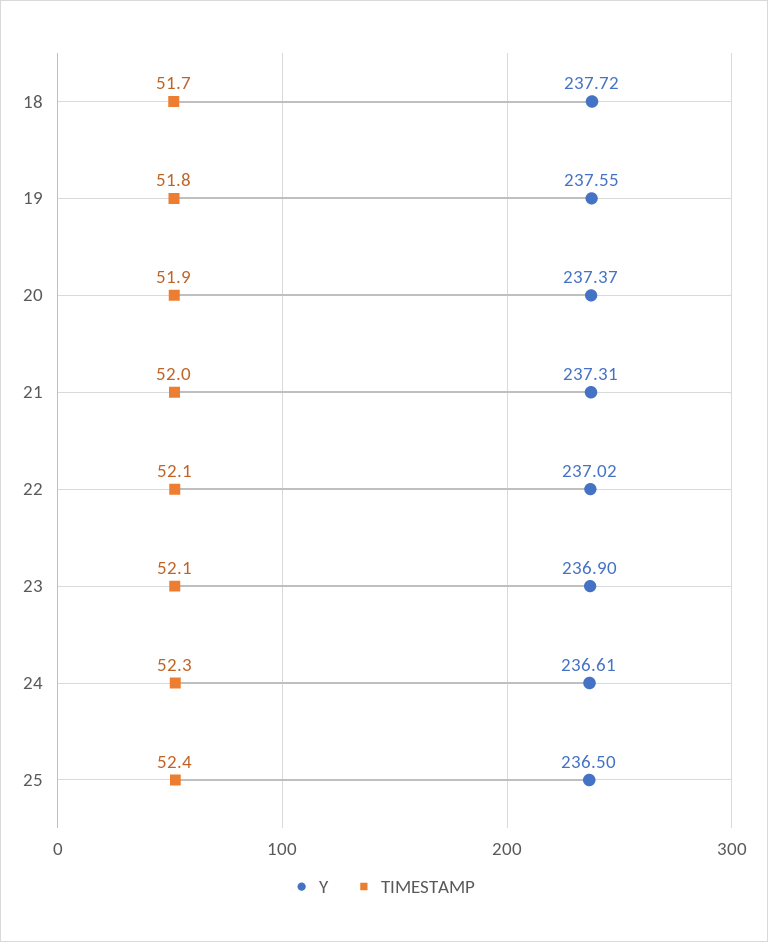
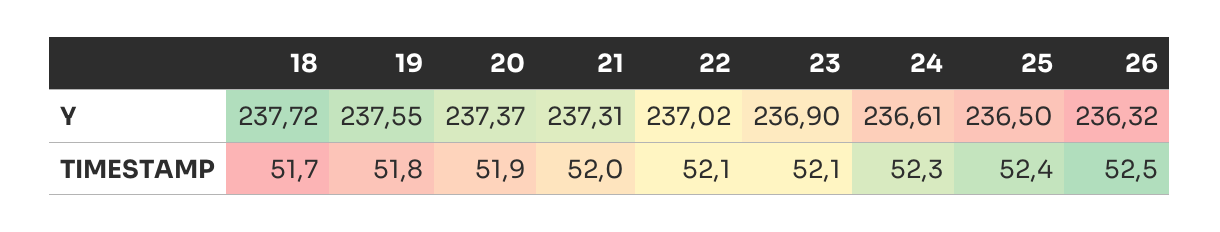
  {
    "Y": {
      "18": 237.72,
      "19": 237.55,
      "20": 237.37,
      "21": 237.31,
      "22": 237.02,
      "23": 236.9,
      "24": 236.61,
-     "25": 236.5
+     "25": 236.5,
+     "26": 236.32
    },
    "TIMESTAMP": {
      "18": 51.7,
      "19": 51.8,
      "20": 51.9,
      "21": 52,
      "22": 52.1,
      "23": 52.1,
      "24": 52.3,
-     "25": 52.4
+     "25": 52.4,
+     "26": 52.5
    }
  }

